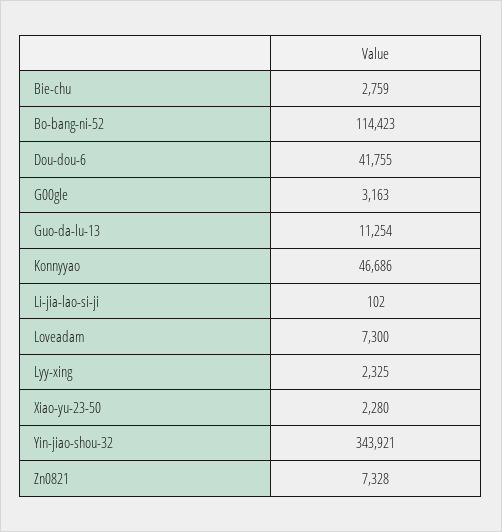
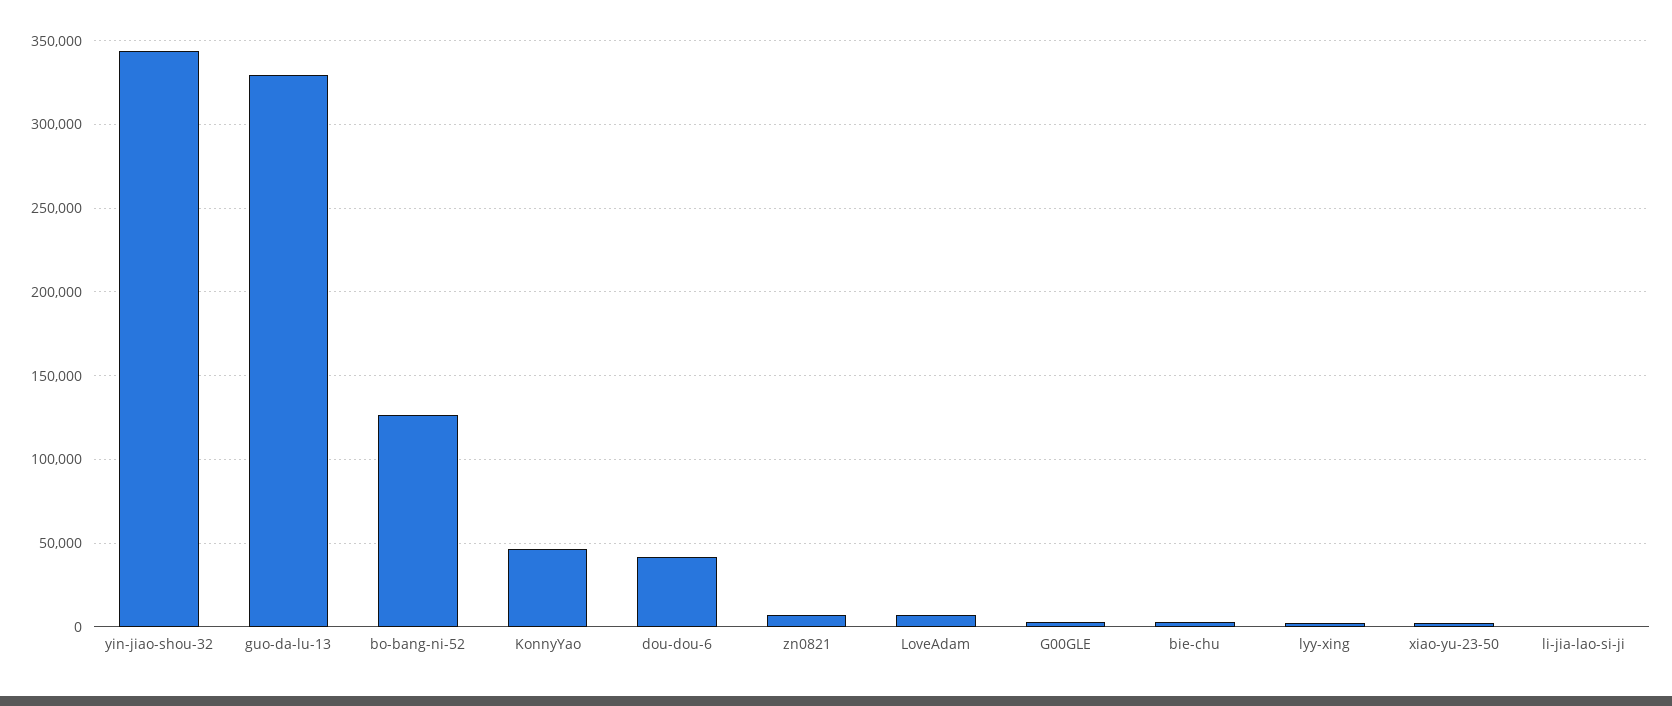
  {
    "Bie-chu": 2759,
-   "Bo-bang-ni-52": 114423,
+   "Bo-bang-ni-52": 125000,
    "Dou-dou-6": 41755,
    "G00gle": 3163,
-   "Guo-da-lu-13": 11254,
+   "Guo-da-lu-13": 330000,
    "Konnyyao": 46686,
    "Li-jia-lao-si-ji": 102,
    "Loveadam": 7300,
    "Lyy-xing": 2325,
    "Xiao-yu-23-50": 2280,
    "Yin-jiao-shou-32": 343921,
    "Zn0821": 7328
  }

